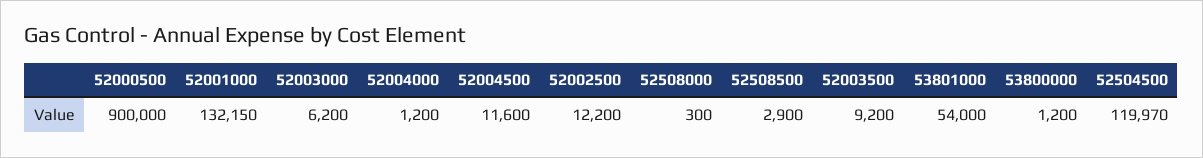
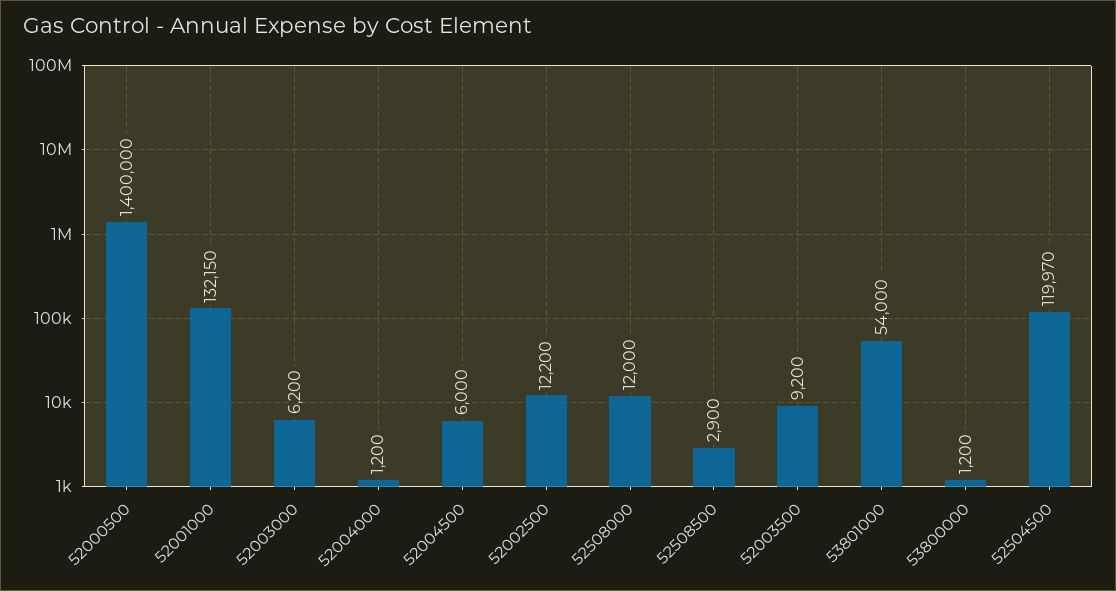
  {
-   "52000500": 900000,
+   "52000500": 1400000,
    "52001000": 132150,
    "52003000": 6200,
    "52004000": 1200,
-   "52004500": 11600,
+   "52004500": 6000,
    "52002500": 12200,
-   "52508000": 300,
+   "52508000": 12000,
    "52508500": 2900,
    "52003500": 9200,
    "53801000": 54000,
    "53800000": 1200,
    "52504500": 119970
  }

